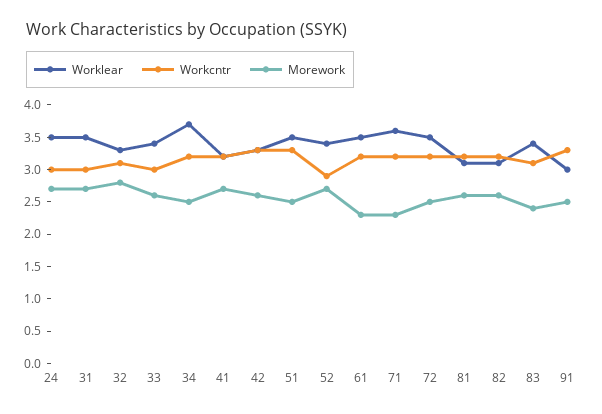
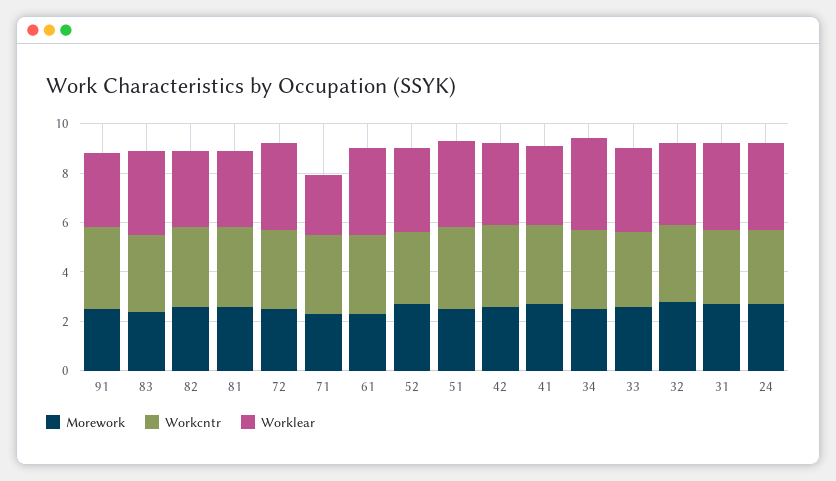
  {
    "Worklear": {
      "24": 3.5,
      "31": 3.5,
      "32": 3.5,
      "33": 3.5,
      "34": 3.5,
      "41": 3,
      "42": 3.5,
      "51": 3.5,
      "52": 3.5,
      "61": 3.5,
-     "71": 3.5,
+     "71": 2.5,
      "72": 3.5,
      "81": 3,
      "82": 3,
      "83": 3.5,
      "91": 3
    },
    "Workcntr": {
      "24": 3,
      "31": 3,
      "32": 3,
      "33": 3,
      "34": 3,
      "41": 3,
      "42": 3.5,
      "51": 3.5,
      "52": 3,
      "61": 3,
      "71": 3,
      "72": 3,
      "81": 3,
      "82": 3,
      "83": 3,
      "91": 3.5
    },
    "Morework": {
      "24": 2.5,
      "31": 2.5,
      "32": 3,
      "33": 2.5,
      "34": 2.5,
      "41": 2.5,
      "42": 2.5,
      "51": 2.5,
      "52": 2.5,
      "61": 2.5,
      "71": 2.5,
      "72": 2.5,
      "81": 2.5,
      "82": 2.5,
      "83": 2.5,
      "91": 2.5
    }
  }

